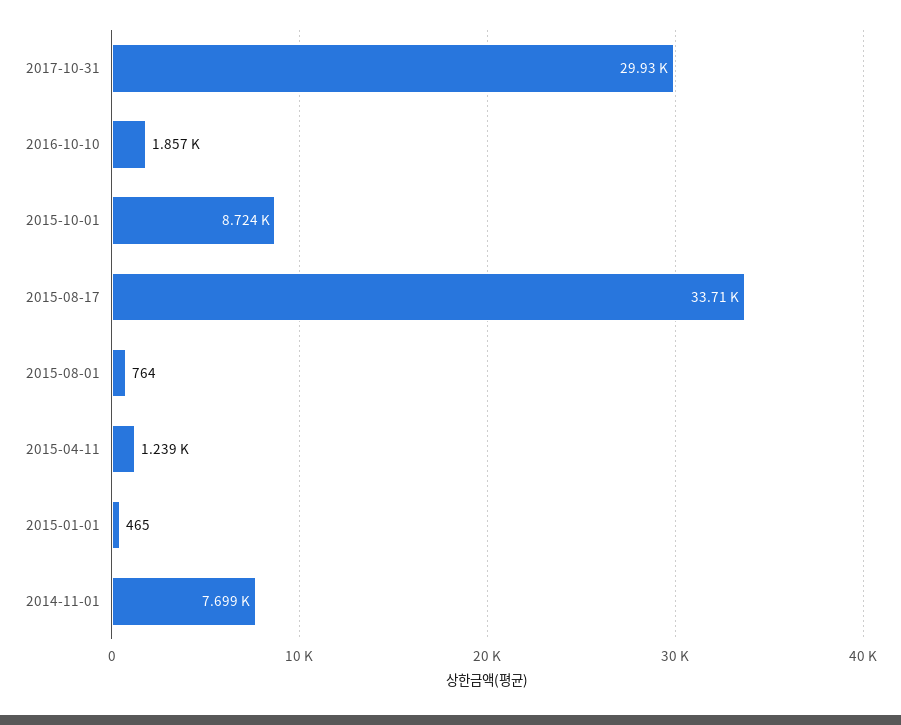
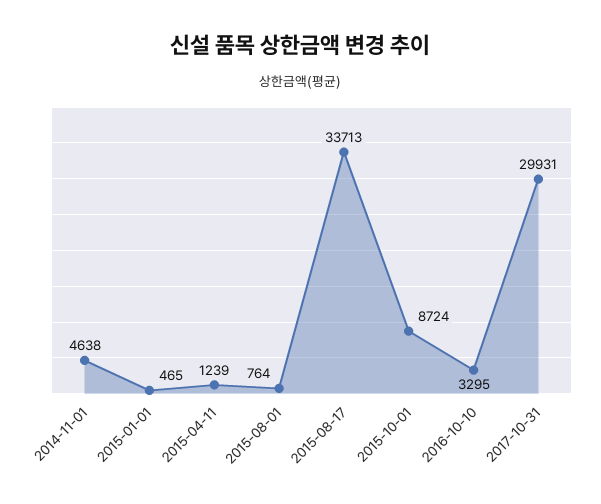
  {
    "2017-10-31": 29931,
-   "2016-10-10": 1857,
+   "2016-10-10": 3295,
    "2015-10-01": 8724,
    "2015-08-17": 33713,
    "2015-08-01": 764,
    "2015-04-11": 1239,
    "2015-01-01": 465,
-   "2014-11-01": 7699
+   "2014-11-01": 4638
  }

